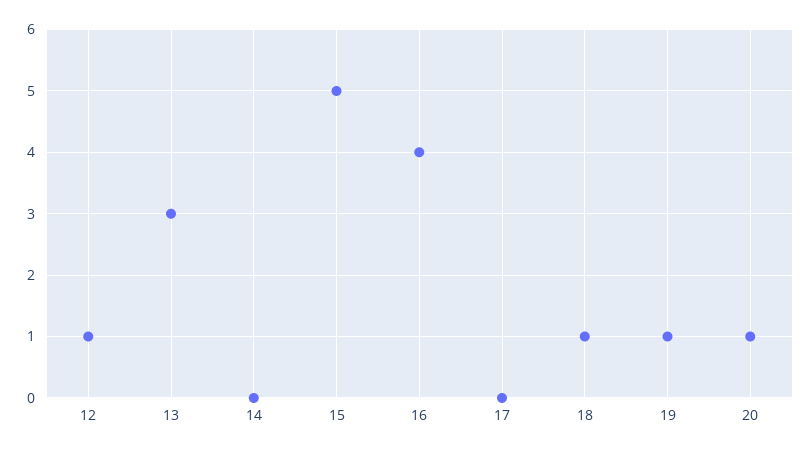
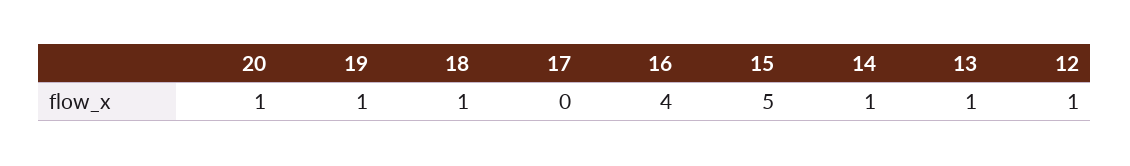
  {
    "12": 1,
-   "13": 3,
+   "13": 1,
-   "14": 0,
+   "14": 1,
    "15": 5,
    "16": 4,
    "17": 0,
    "18": 1,
    "19": 1,
    "20": 1
  }

